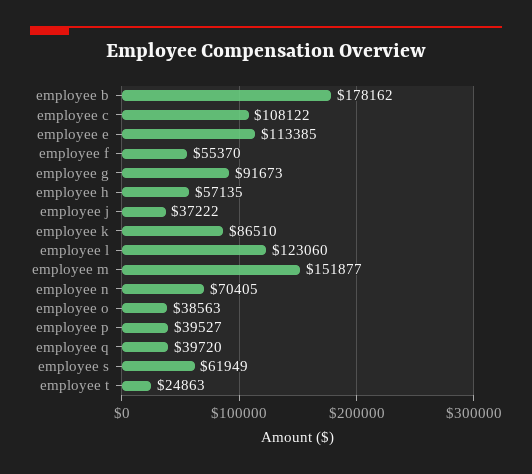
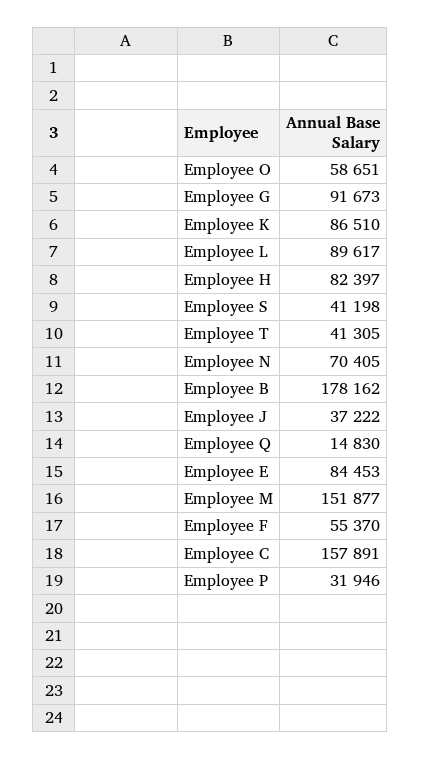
  {
    "employee b": 178162,
-   "employee c": 108122,
+   "employee c": 157891,
-   "employee e": 113385,
+   "employee e": 84453,
    "employee f": 55370,
    "employee g": 91673,
-   "employee h": 57135,
+   "employee h": 82397,
    "employee j": 37222,
    "employee k": 86510,
-   "employee l": 123060,
+   "employee l": 89617,
    "employee m": 151877,
    "employee n": 70405,
-   "employee o": 38563,
+   "employee o": 58651,
-   "employee p": 39527,
+   "employee p": 31946,
-   "employee q": 39720,
+   "employee q": 14830,
-   "employee s": 61949,
+   "employee s": 41198,
-   "employee t": 24863
+   "employee t": 41305
  }

